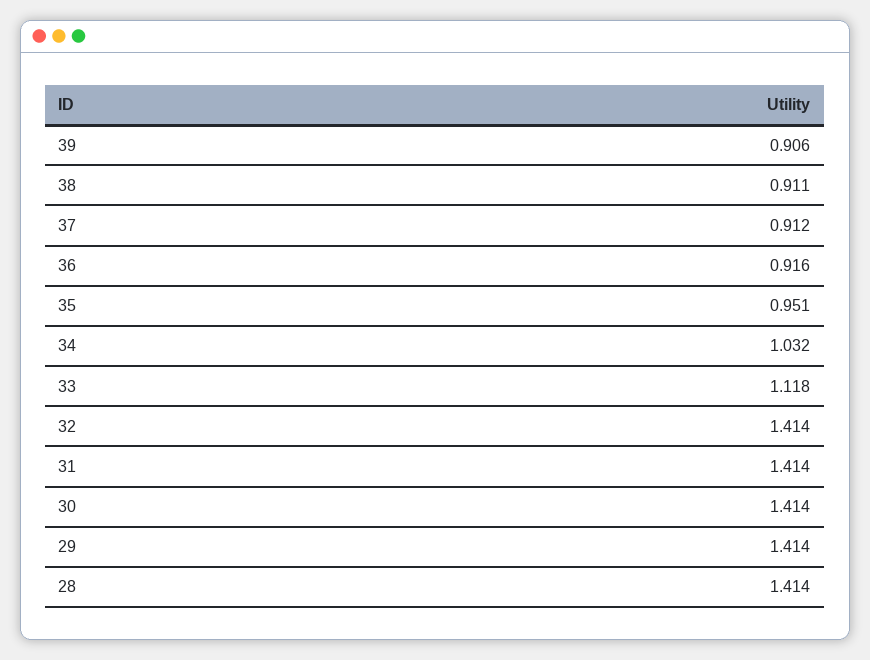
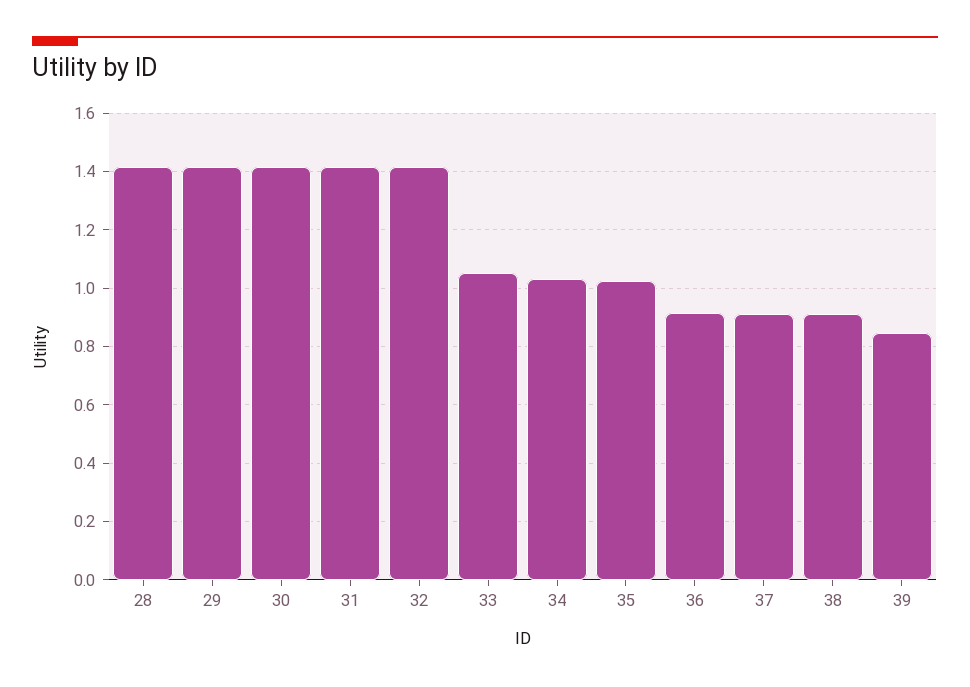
  {
-   "39": 0.906,
+   "39": 0.85,
    "38": 0.911,
    "37": 0.912,
    "36": 0.916,
-   "35": 0.951,
+   "35": 1.025,
    "34": 1.032,
-   "33": 1.118,
+   "33": 1.05,
    "32": 1.414,
    "31": 1.414,
    "30": 1.414,
    "29": 1.414,
    "28": 1.414
  }

